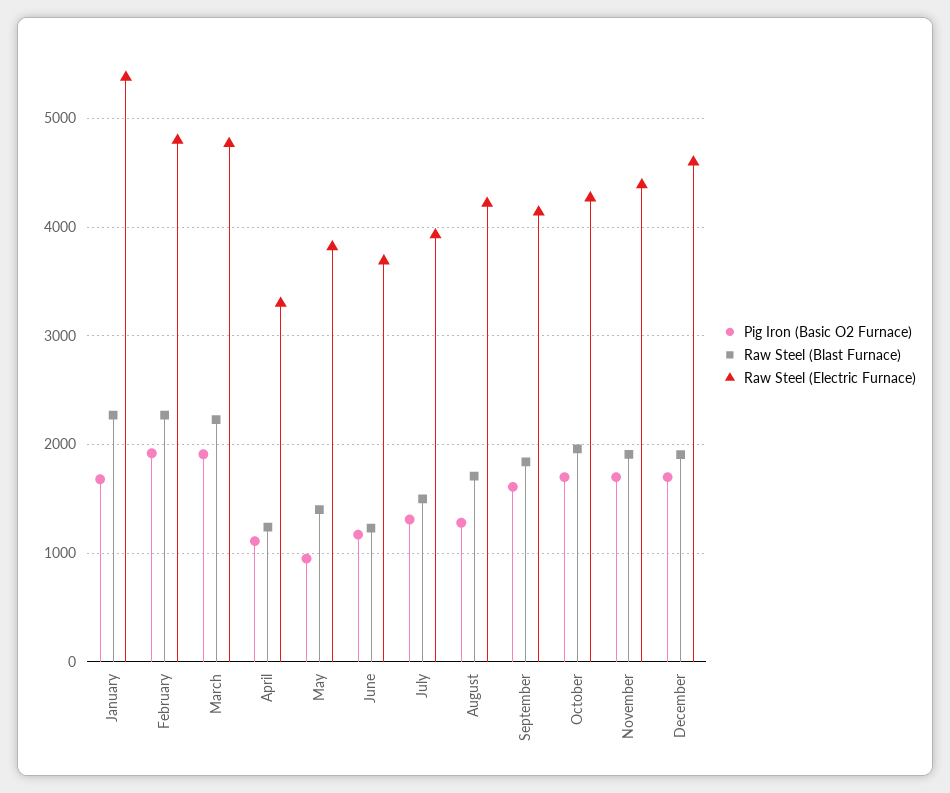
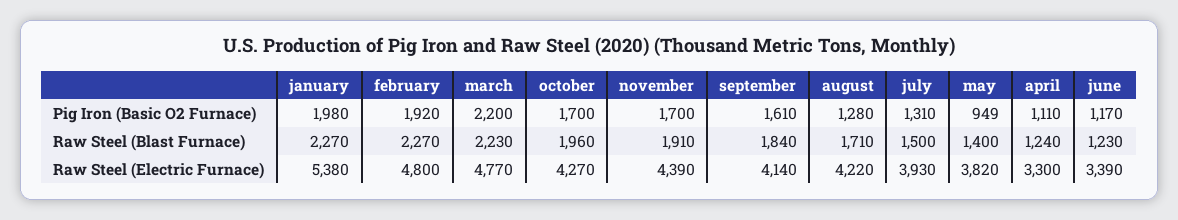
  {
    "Pig Iron (Basic O2 Furnace)": {
-     "January": 1700,
+     "January": 1980,
      "February": 1920,
-     "March": 1900,
+     "March": 2200,
      "April": 1110,
      "May": 949,
      "June": 1170,
      "July": 1310,
      "August": 1280,
      "September": 1610,
      "October": 1700,
-     "November": 1700,
+     "November": 1700
-     "December": 1700
    },
    "Raw Steel (Blast Furnace)": {
      "January": 2270,
      "February": 2270,
      "March": 2230,
      "April": 1240,
      "May": 1400,
      "June": 1230,
      "July": 1500,
      "August": 1710,
      "September": 1840,
      "October": 1960,
-     "November": 1910,
+     "November": 1910
-     "December": 1900
    },
    "Raw Steel (Electric Furnace)": {
      "January": 5380,
      "February": 4800,
      "March": 4770,
      "April": 3300,
      "May": 3820,
-     "June": 3700,
+     "June": 3390,
      "July": 3930,
      "August": 4220,
      "September": 4140,
      "October": 4270,
-     "November": 4390,
+     "November": 4390
-     "December": 4600
    }
  }

